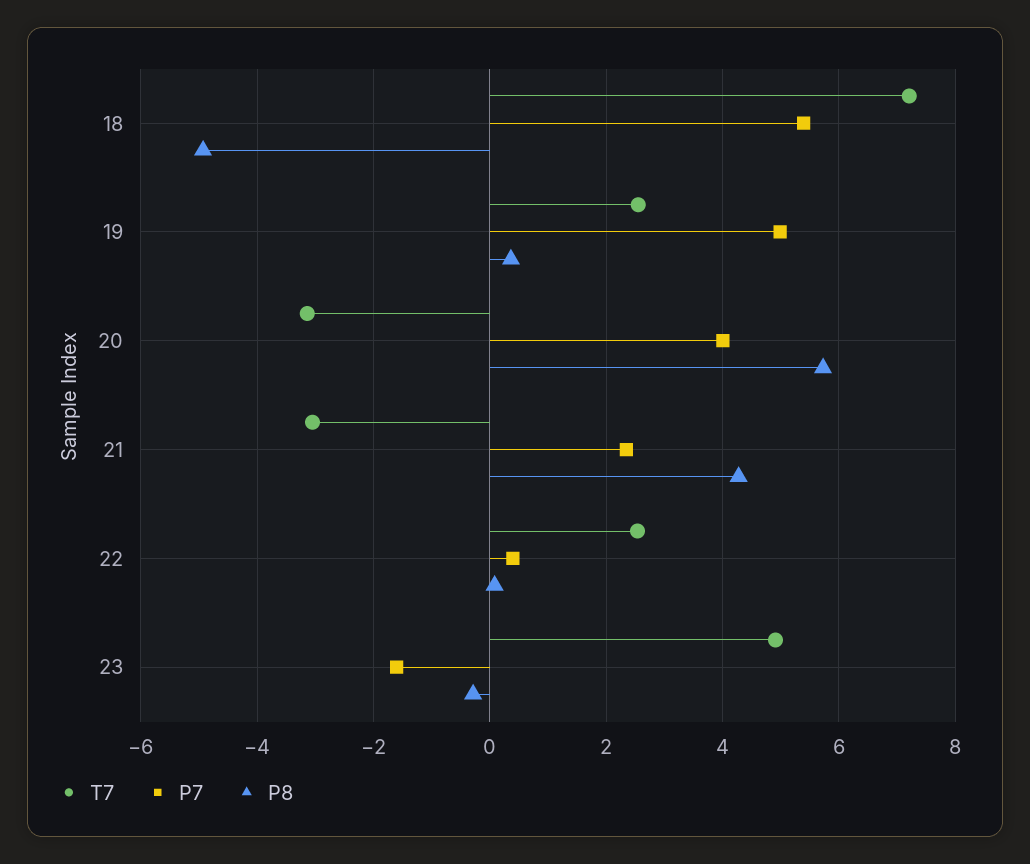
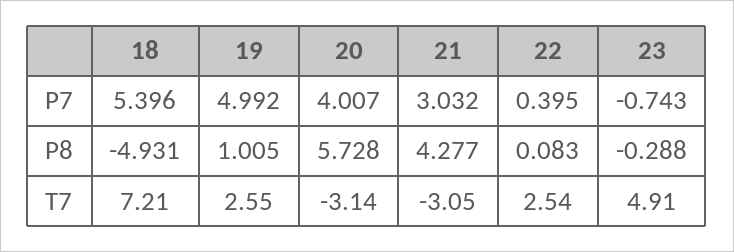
  {
    "T7": {
      "18": 7.21,
      "19": 2.55,
      "20": -3.14,
      "21": -3.05,
      "22": 2.54,
      "23": 4.91
    },
    "P7": {
      "18": 5.396,
      "19": 4.992,
      "20": 4.007,
-     "21": 2.4,
+     "21": 3.032,
      "22": 0.395,
-     "23": -1.6
+     "23": -0.743
    },
    "P8": {
      "18": -4.931,
-     "19": 0.4,
+     "19": 1.005,
      "20": 5.728,
      "21": 4.277,
      "22": 0.083,
      "23": -0.288
    }
  }

